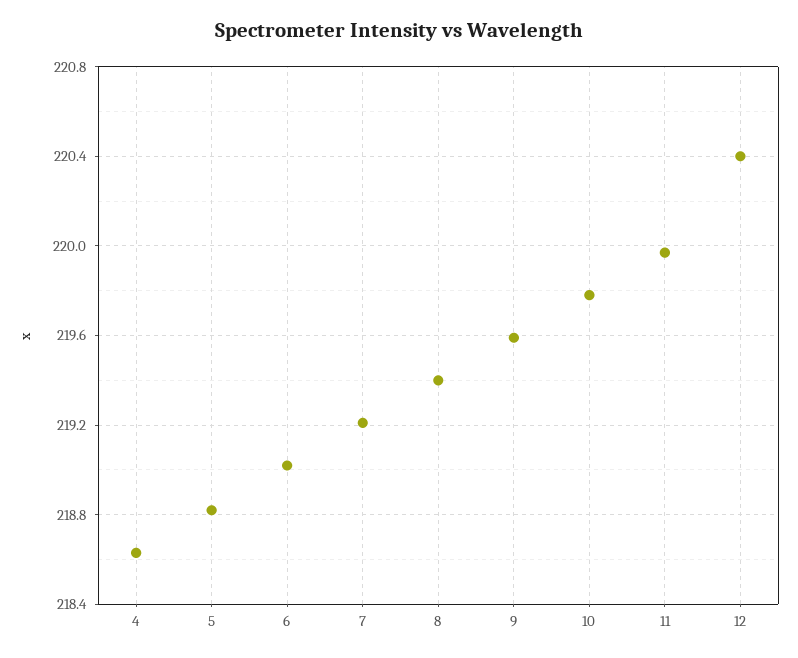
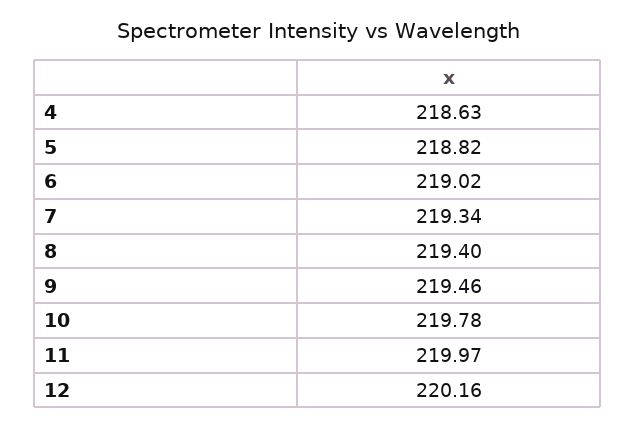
  {
    "4": 218.63,
    "5": 218.82,
    "6": 219.02,
-   "7": 219.2,
+   "7": 219.34,
    "8": 219.4,
-   "9": 219.6,
+   "9": 219.46,
    "10": 219.78,
    "11": 219.97,
-   "12": 220.4
+   "12": 220.16
  }

